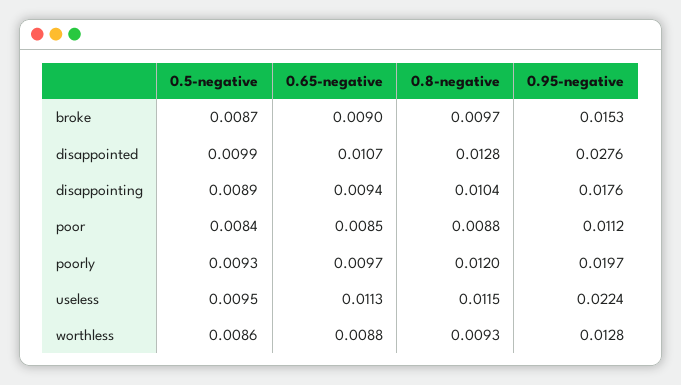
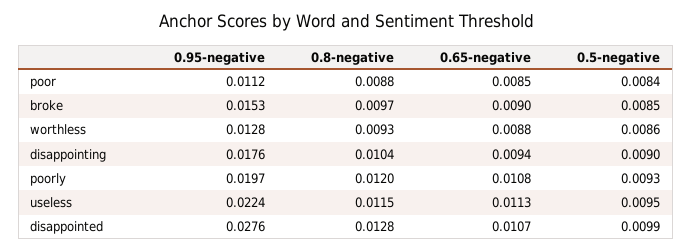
  {
    "0.5-negative": {
-     "broke": 0.0087,
+     "broke": 0.0085,
      "disappointed": 0.0099,
-     "disappointing": 0.0089,
+     "disappointing": 0.009,
      "poor": 0.0084,
      "poorly": 0.0093,
      "useless": 0.0095,
      "worthless": 0.0086
    },
    "0.65-negative": {
      "broke": 0.009,
      "disappointed": 0.0107,
      "disappointing": 0.0094,
      "poor": 0.0085,
-     "poorly": 0.0097,
+     "poorly": 0.0108,
      "useless": 0.0113,
      "worthless": 0.0088
    },
    "0.8-negative": {
      "broke": 0.0097,
      "disappointed": 0.0128,
      "disappointing": 0.0104,
      "poor": 0.0088,
      "poorly": 0.012,
      "useless": 0.0115,
      "worthless": 0.0093
    },
    "0.95-negative": {
      "broke": 0.0153,
      "disappointed": 0.0276,
      "disappointing": 0.0176,
      "poor": 0.0112,
      "poorly": 0.0197,
      "useless": 0.0224,
      "worthless": 0.0128
    }
  }

